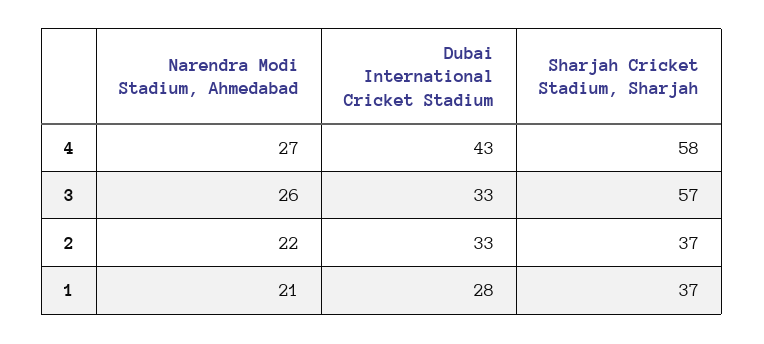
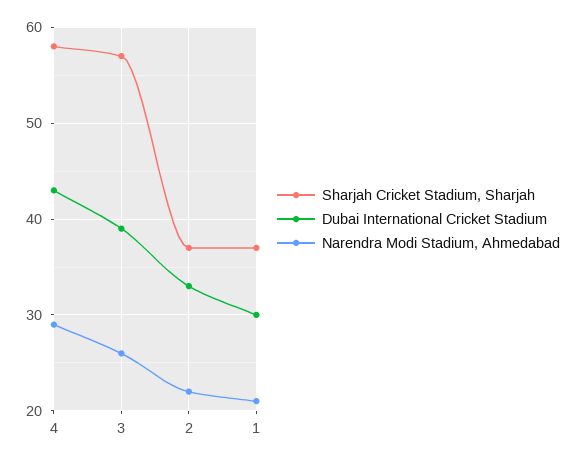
  {
    "Narendra Modi Stadium, Ahmedabad": {
-     "4": 27,
+     "4": 29,
      "3": 26,
      "2": 22,
      "1": 21
    },
    "Dubai International Cricket Stadium": {
      "4": 43,
-     "3": 33,
+     "3": 39,
      "2": 33,
-     "1": 28
+     "1": 30
    },
    "Sharjah Cricket Stadium, Sharjah": {
      "4": 58,
      "3": 57,
      "2": 37,
      "1": 37
    }
  }

